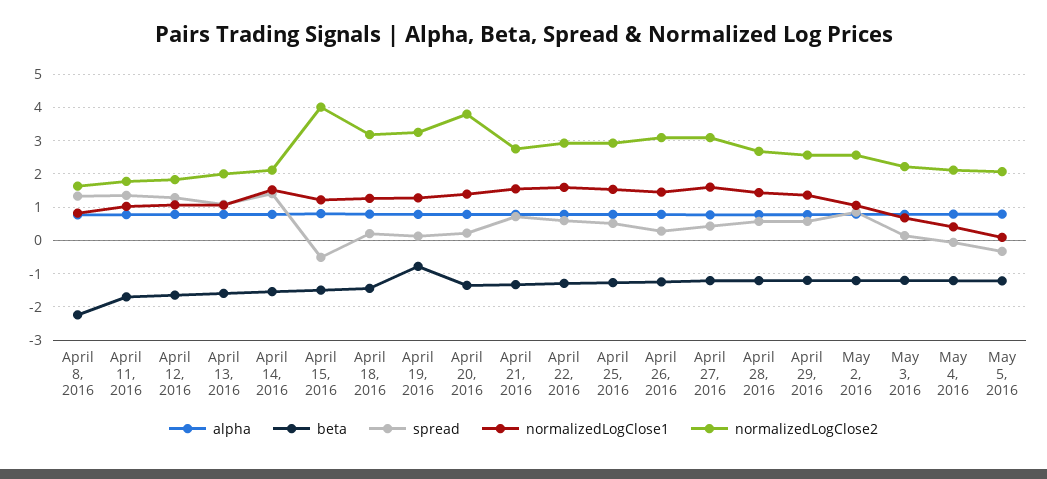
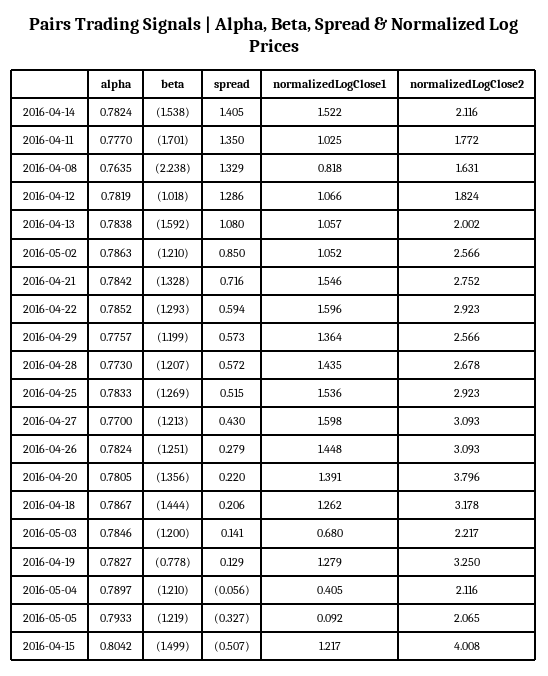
  {
    "alpha": {
      "April 8, 2016": 0.7635,
      "April 11, 2016": 0.777,
      "April 12, 2016": 0.7819,
      "April 13, 2016": 0.7838,
      "April 14, 2016": 0.7824,
      "April 15, 2016": 0.8042,
      "April 18, 2016": 0.7867,
      "April 19, 2016": 0.7827,
      "April 20, 2016": 0.7805,
      "April 21, 2016": 0.7842,
      "April 22, 2016": 0.7852,
      "April 25, 2016": 0.7833,
      "April 26, 2016": 0.7824,
      "April 27, 2016": 0.77,
      "April 28, 2016": 0.773,
      "April 29, 2016": 0.7757,
      "May 2, 2016": 0.7863,
      "May 3, 2016": 0.7846,
      "May 4, 2016": 0.7897,
      "May 5, 2016": 0.7933
    },
    "beta": {
      "April 8, 2016": -2.238,
      "April 11, 2016": -1.701,
-     "April 12, 2016": -1.6,
+     "April 12, 2016": -1.018,
      "April 13, 2016": -1.592,
      "April 14, 2016": -1.538,
      "April 15, 2016": -1.499,
      "April 18, 2016": -1.444,
      "April 19, 2016": -0.778,
      "April 20, 2016": -1.356,
      "April 21, 2016": -1.328,
      "April 22, 2016": -1.293,
      "April 25, 2016": -1.269,
      "April 26, 2016": -1.251,
      "April 27, 2016": -1.213,
      "April 28, 2016": -1.207,
      "April 29, 2016": -1.199,
      "May 2, 2016": -1.21,
      "May 3, 2016": -1.2,
      "May 4, 2016": -1.21,
      "May 5, 2016": -1.219
    },
    "spread": {
      "April 8, 2016": 1.329,
      "April 11, 2016": 1.35,
      "April 12, 2016": 1.286,
      "April 13, 2016": 1.08,
      "April 14, 2016": 1.405,
      "April 15, 2016": -0.507,
      "April 18, 2016": 0.206,
      "April 19, 2016": 0.129,
      "April 20, 2016": 0.22,
      "April 21, 2016": 0.716,
      "April 22, 2016": 0.594,
      "April 25, 2016": 0.515,
      "April 26, 2016": 0.279,
      "April 27, 2016": 0.43,
      "April 28, 2016": 0.572,
      "April 29, 2016": 0.573,
      "May 2, 2016": 0.85,
      "May 3, 2016": 0.141,
      "May 4, 2016": -0.056,
      "May 5, 2016": -0.327
    },
    "normalizedLogClose1": {
      "April 8, 2016": 0.818,
      "April 11, 2016": 1.025,
      "April 12, 2016": 1.066,
      "April 13, 2016": 1.057,
      "April 14, 2016": 1.522,
      "April 15, 2016": 1.217,
      "April 18, 2016": 1.262,
      "April 19, 2016": 1.279,
      "April 20, 2016": 1.391,
      "April 21, 2016": 1.546,
      "April 22, 2016": 1.596,
      "April 25, 2016": 1.536,
      "April 26, 2016": 1.448,
      "April 27, 2016": 1.598,
      "April 28, 2016": 1.435,
      "April 29, 2016": 1.364,
      "May 2, 2016": 1.052,
      "May 3, 2016": 0.68,
      "May 4, 2016": 0.405,
      "May 5, 2016": 0.092
    },
    "normalizedLogClose2": {
      "April 8, 2016": 1.631,
      "April 11, 2016": 1.772,
      "April 12, 2016": 1.824,
      "April 13, 2016": 2.002,
      "April 14, 2016": 2.116,
      "April 15, 2016": 4.008,
      "April 18, 2016": 3.178,
      "April 19, 2016": 3.25,
      "April 20, 2016": 3.796,
      "April 21, 2016": 2.752,
      "April 22, 2016": 2.923,
      "April 25, 2016": 2.923,
      "April 26, 2016": 3.093,
      "April 27, 2016": 3.093,
      "April 28, 2016": 2.678,
      "April 29, 2016": 2.566,
      "May 2, 2016": 2.566,
      "May 3, 2016": 2.217,
      "May 4, 2016": 2.116,
      "May 5, 2016": 2.065
    }
  }

